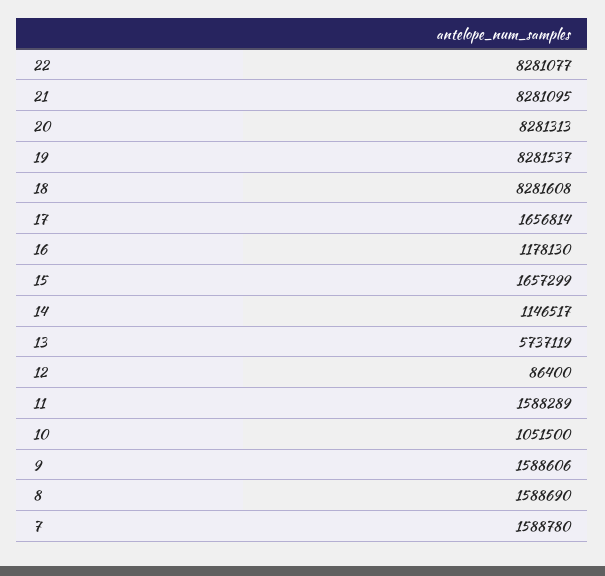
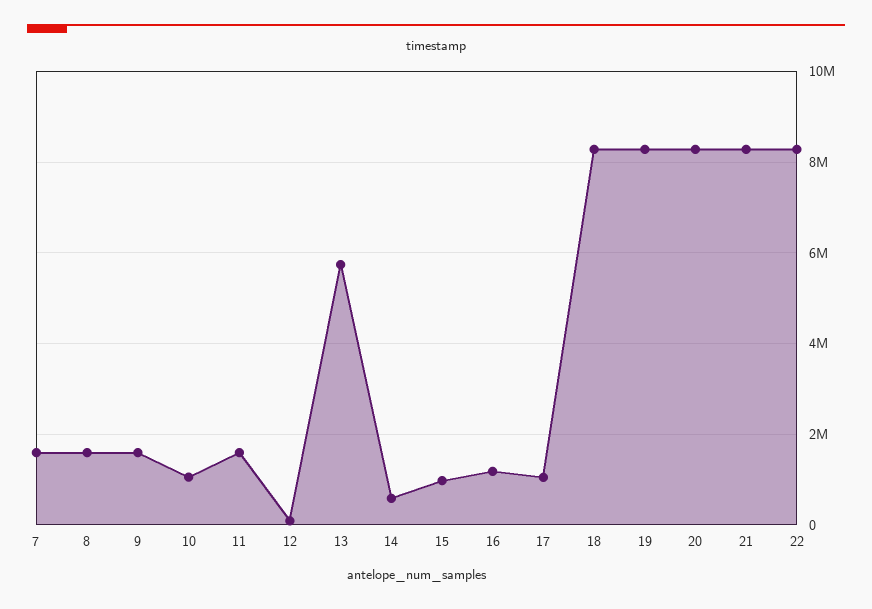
  {
    "22": 8281077,
    "21": 8281095,
    "20": 8281313,
    "19": 8281537,
    "18": 8281608,
-   "17": 1656814,
+   "17": 1000000,
    "16": 1178130,
-   "15": 1657299,
+   "15": 1000000,
-   "14": 1146517,
+   "14": 600000,
    "13": 5737119,
    "12": 86400,
    "11": 1588289,
    "10": 1051500,
    "9": 1588606,
    "8": 1588690,
    "7": 1588780
  }

